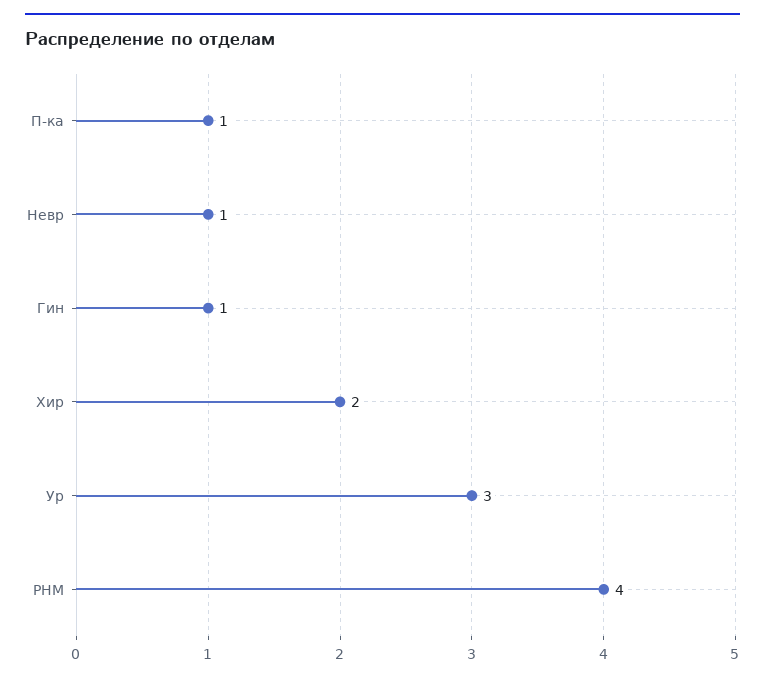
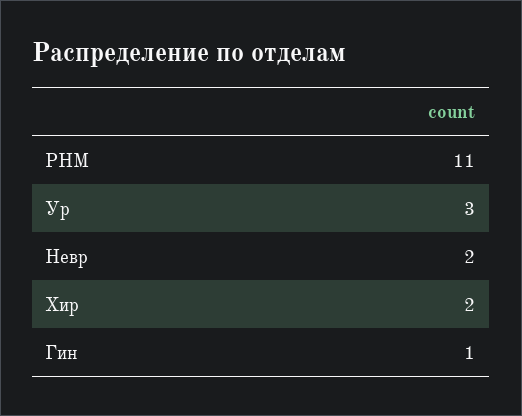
  {
-   "П-ка": 1,
-   "Невр": 1,
+   "Невр": 2,
    "Гин": 1,
    "Хир": 2,
    "Ур": 3,
-   "РНМ": 4
+   "РНМ": 11
  }

